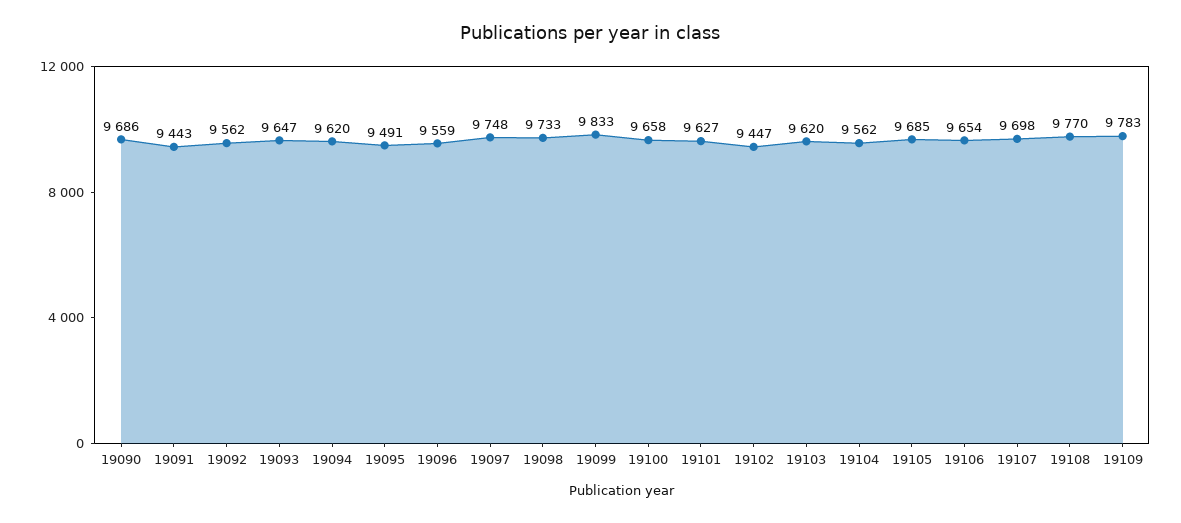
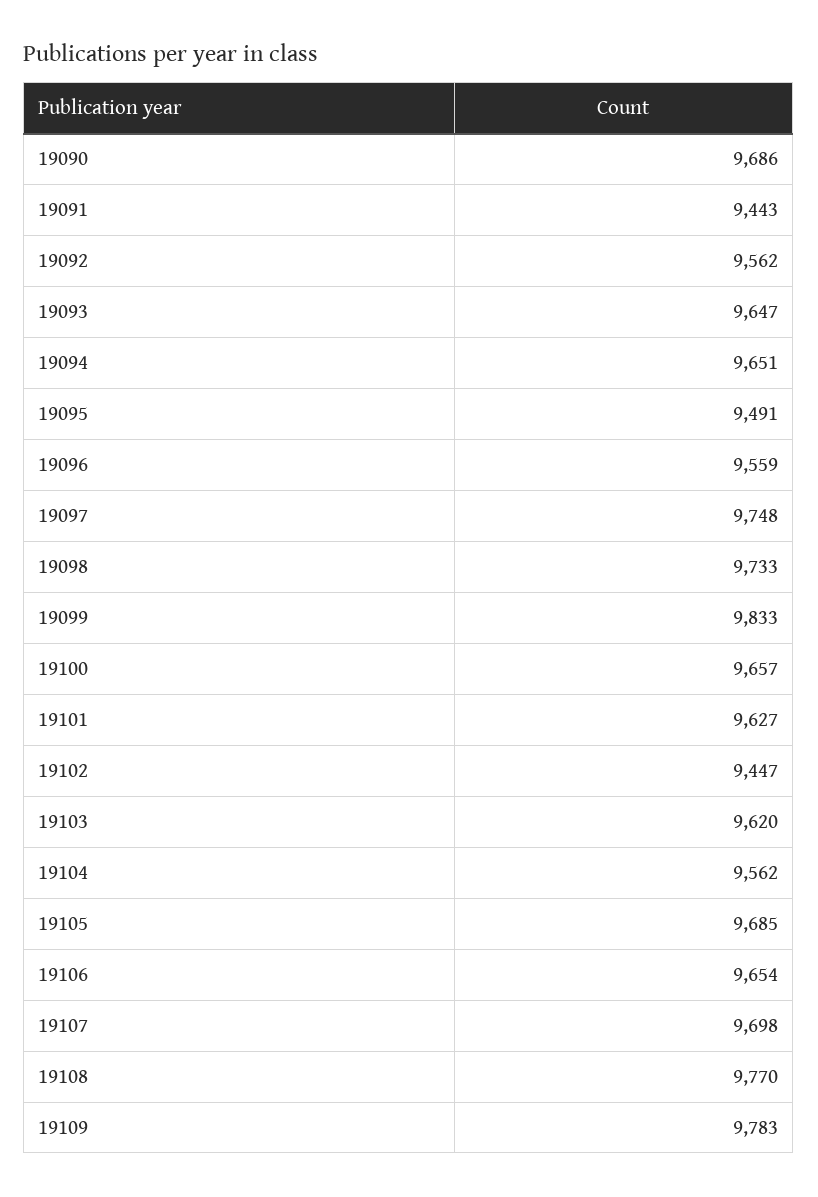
  {
    "19090": 9686,
    "19091": 9443,
    "19092": 9562,
    "19093": 9647,
-   "19094": 9620,
+   "19094": 9651,
    "19095": 9491,
    "19096": 9559,
    "19097": 9748,
    "19098": 9733,
    "19099": 9833,
-   "19100": 9658,
+   "19100": 9657,
    "19101": 9627,
    "19102": 9447,
    "19103": 9620,
    "19104": 9562,
    "19105": 9685,
    "19106": 9654,
    "19107": 9698,
    "19108": 9770,
    "19109": 9783
  }

